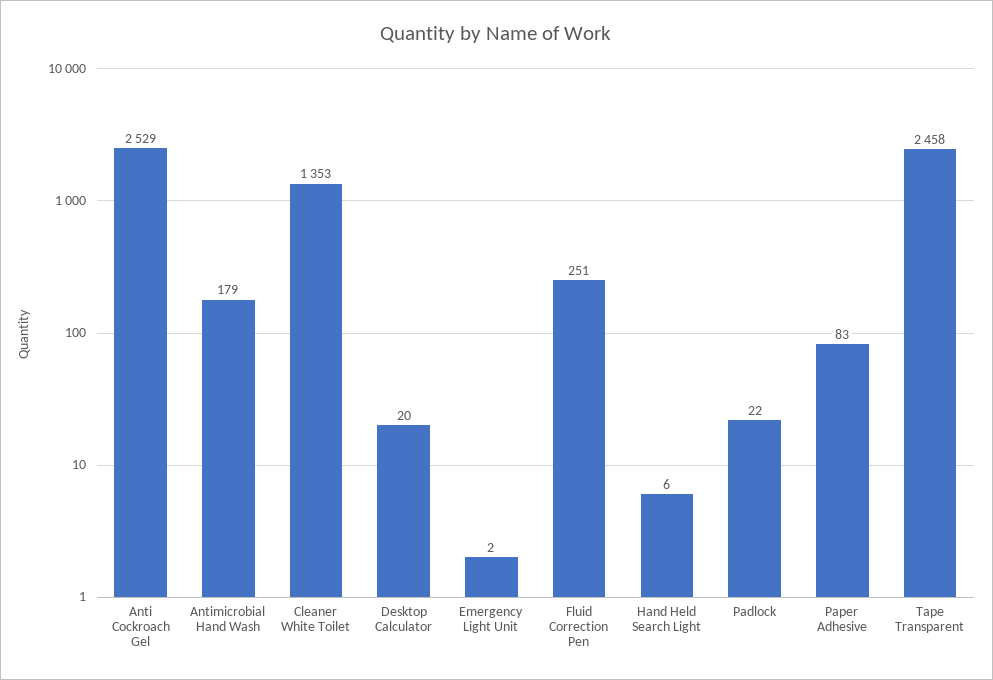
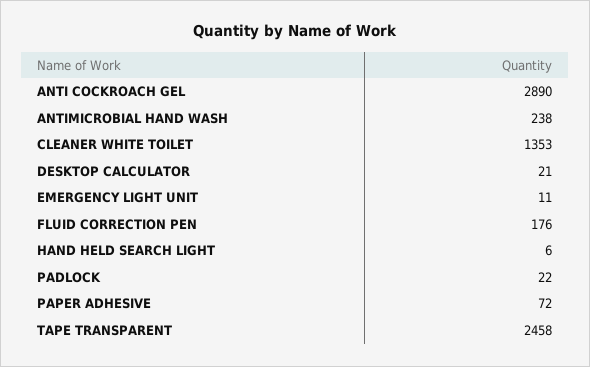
  {
-   "Anti Cockroach Gel": 2529,
+   "Anti Cockroach Gel": 2890,
-   "Antimicrobial Hand Wash": 179,
+   "Antimicrobial Hand Wash": 238,
    "Cleaner White Toilet": 1353,
-   "Desktop Calculator": 20,
+   "Desktop Calculator": 21,
-   "Emergency Light Unit": 2,
+   "Emergency Light Unit": 11,
-   "Fluid Correction Pen": 251,
+   "Fluid Correction Pen": 176,
    "Hand Held Search Light": 6,
    "Padlock": 22,
-   "Paper Adhesive": 83,
+   "Paper Adhesive": 72,
    "Tape Transparent": 2458
  }

